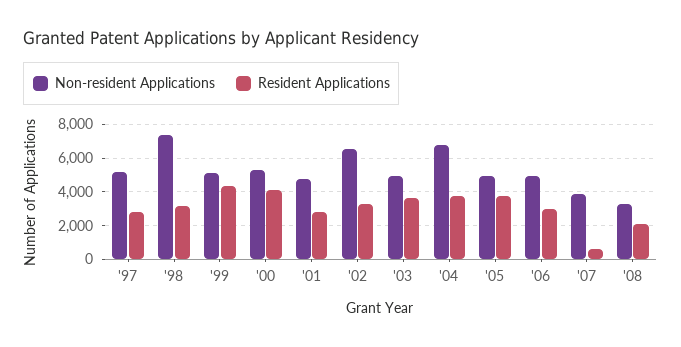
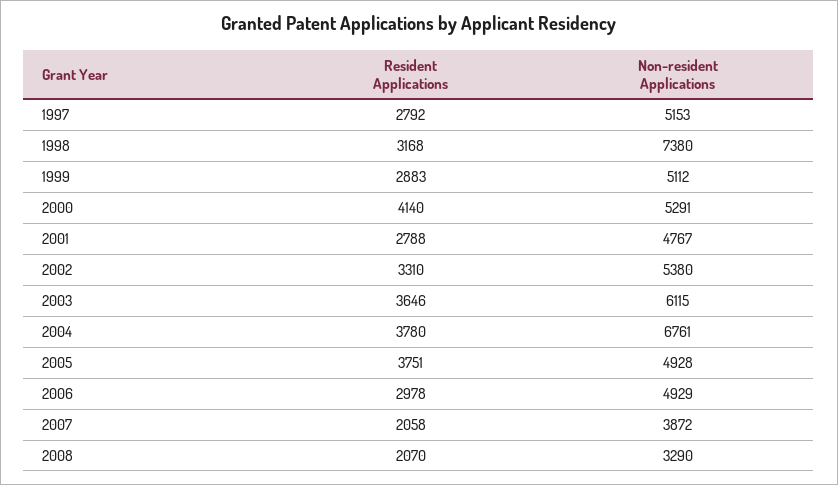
  {
    "Non-resident Applications": {
      "'97": 5153,
      "'98": 7380,
      "'99": 5112,
      "'00": 5291,
      "'01": 4767,
-     "'02": 6500,
+     "'02": 5380,
-     "'03": 5000,
+     "'03": 6115,
      "'04": 6761,
      "'05": 4928,
      "'06": 4929,
      "'07": 3872,
      "'08": 3290
    },
    "Resident Applications": {
      "'97": 2792,
      "'98": 3168,
-     "'99": 4500,
+     "'99": 2883,
      "'00": 4140,
      "'01": 2788,
      "'02": 3310,
      "'03": 3646,
      "'04": 3780,
      "'05": 3751,
      "'06": 2978,
-     "'07": 500,
+     "'07": 2058,
      "'08": 2070
    }
  }

